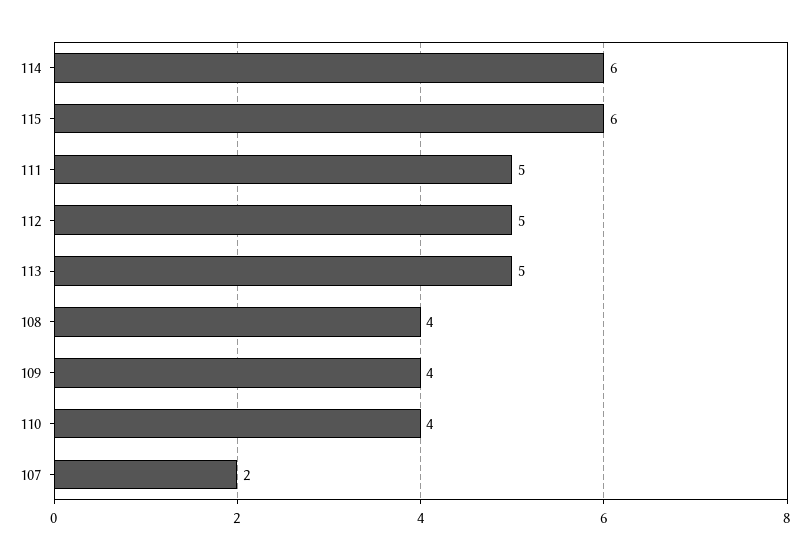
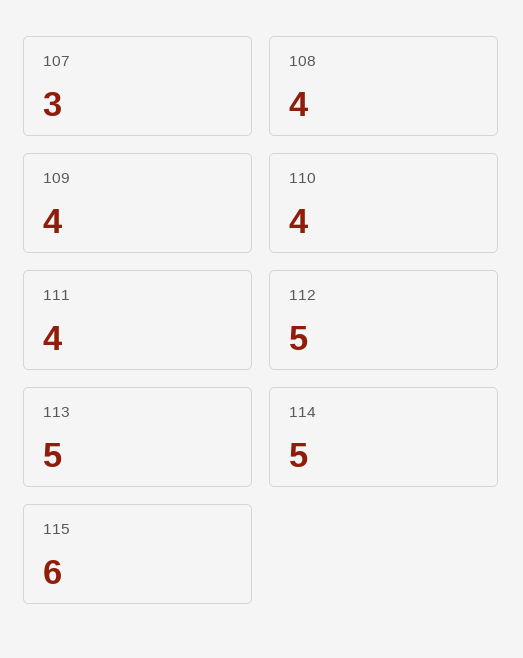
  {
-   "114": 6,
+   "114": 5,
    "115": 6,
-   "111": 5,
+   "111": 4,
    "112": 5,
    "113": 5,
    "108": 4,
    "109": 4,
    "110": 4,
-   "107": 2
+   "107": 3
  }

